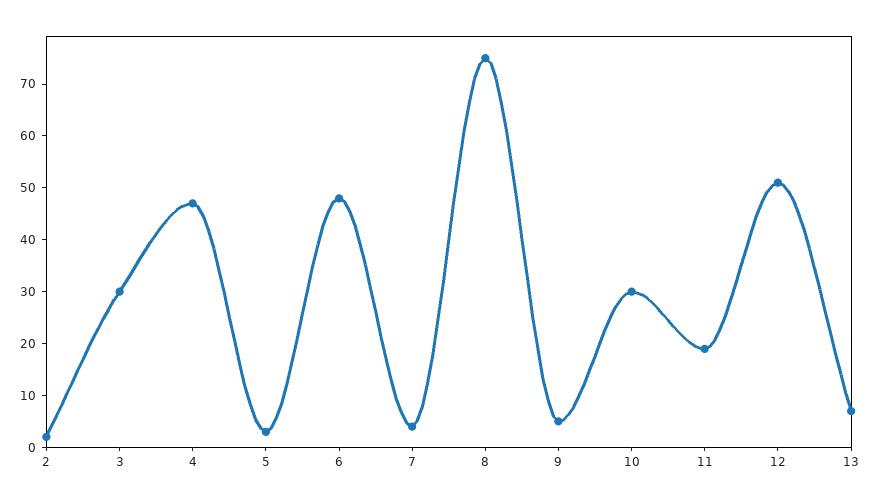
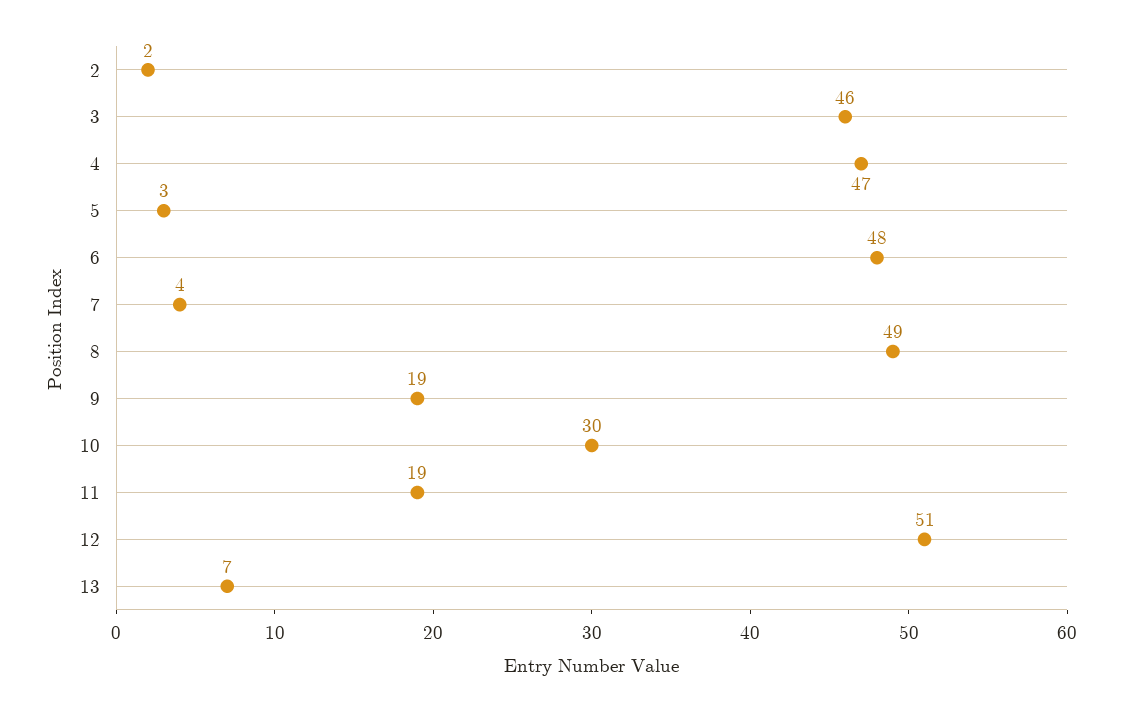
  {
    "2": 2,
-   "3": 30,
+   "3": 46,
    "4": 47,
    "5": 3,
    "6": 48,
    "7": 4,
-   "8": 75,
+   "8": 49,
-   "9": 5,
+   "9": 19,
    "10": 30,
    "11": 19,
    "12": 51,
    "13": 7
  }

